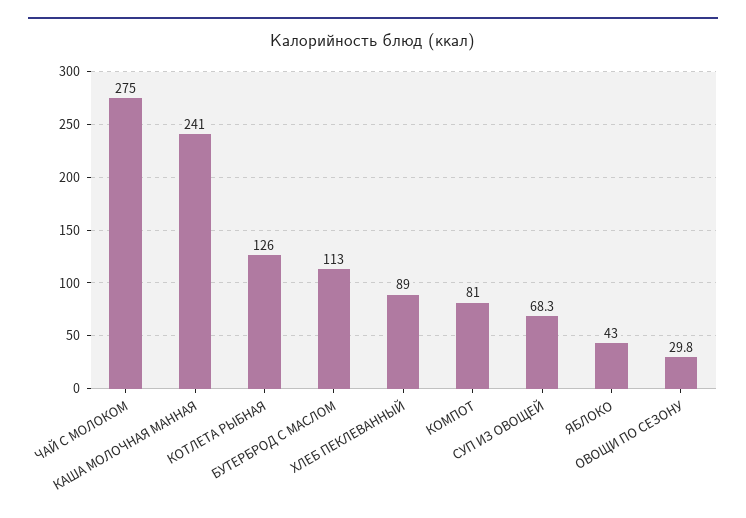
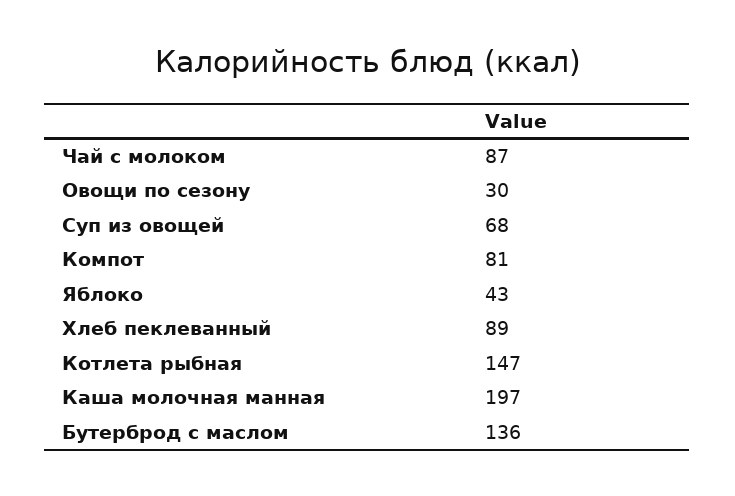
  {
-   "ЧАЙ С МОЛОКОМ": 275,
+   "ЧАЙ С МОЛОКОМ": 87,
-   "КАША МОЛОЧНАЯ МАННАЯ": 241,
+   "КАША МОЛОЧНАЯ МАННАЯ": 197,
-   "КОТЛЕТА РЫБНАЯ": 126,
+   "КОТЛЕТА РЫБНАЯ": 147,
-   "БУТЕРБРОД С МАСЛОМ": 113,
+   "БУТЕРБРОД С МАСЛОМ": 136,
    "ХЛЕБ ПЕКЛЕВАННЫЙ": 89,
    "КОМПОТ": 81,
    "СУП ИЗ ОВОЩЕЙ": 68.3,
    "ЯБЛОКО": 43,
    "ОВОЩИ ПО СЕЗОНУ": 29.8
  }

